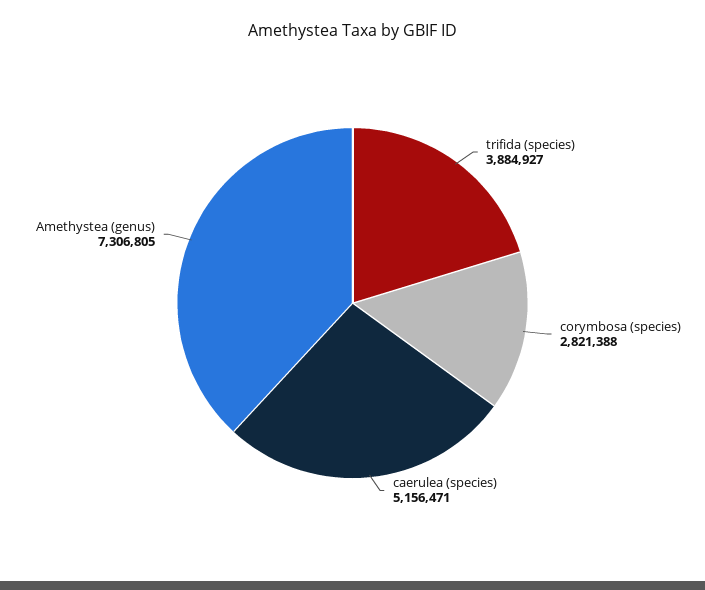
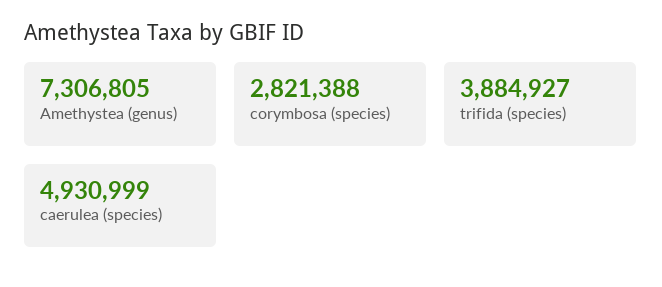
  {
    "trifida (species)": 3884927,
    "corymbosa (species)": 2821388,
-   "caerulea (species)": 5156471,
+   "caerulea (species)": 4930999,
    "Amethystea (genus)": 7306805
  }

